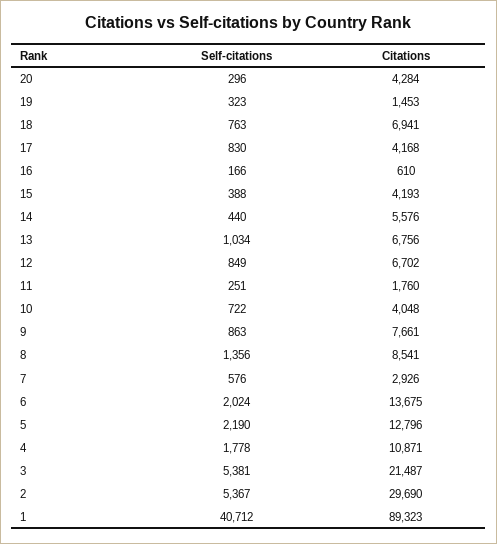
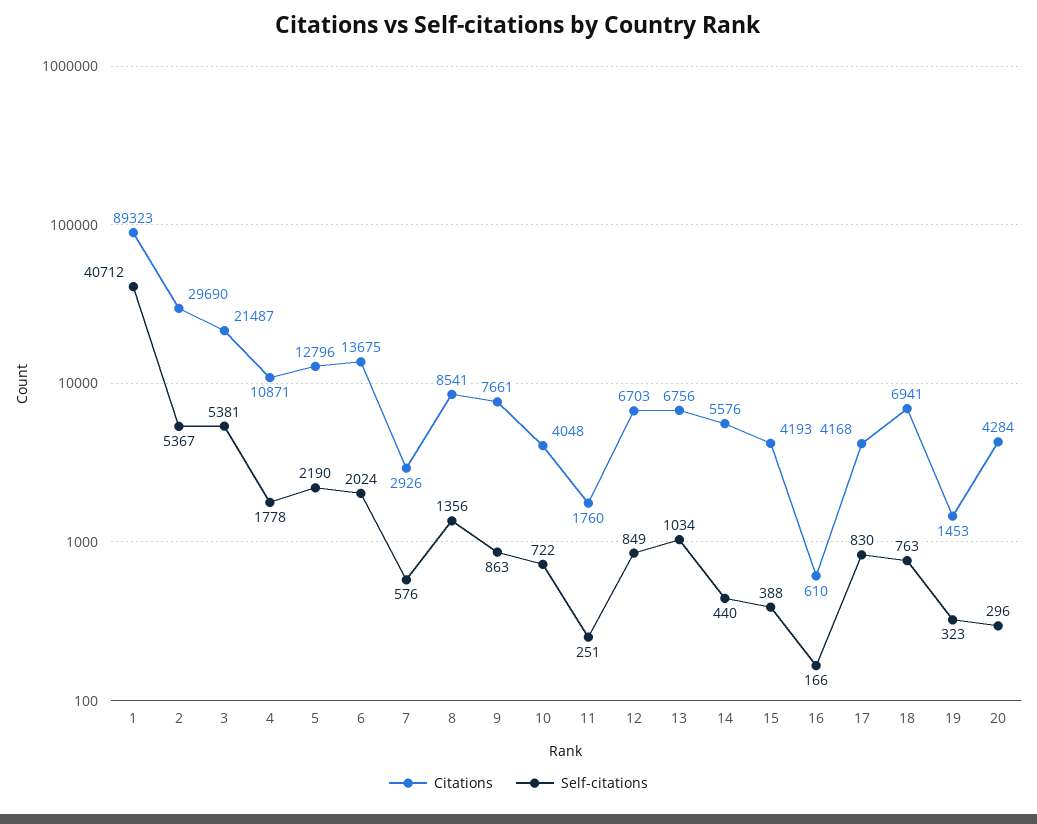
  {
    "Self-citations": {
      "20": 296,
      "19": 323,
      "18": 763,
      "17": 830,
      "16": 166,
      "15": 388,
      "14": 440,
      "13": 1034,
      "12": 849,
      "11": 251,
      "10": 722,
      "9": 863,
      "8": 1356,
      "7": 576,
      "6": 2024,
      "5": 2190,
      "4": 1778,
      "3": 5381,
      "2": 5367,
      "1": 40712
    },
    "Citations": {
      "20": 4284,
      "19": 1453,
      "18": 6941,
      "17": 4168,
      "16": 610,
      "15": 4193,
      "14": 5576,
      "13": 6756,
-     "12": 6702,
+     "12": 6703,
      "11": 1760,
      "10": 4048,
      "9": 7661,
      "8": 8541,
      "7": 2926,
      "6": 13675,
      "5": 12796,
      "4": 10871,
      "3": 21487,
      "2": 29690,
      "1": 89323
    }
  }

